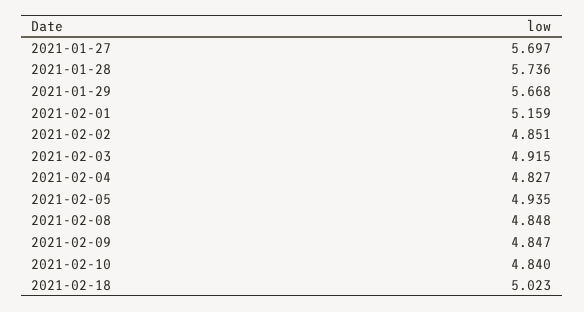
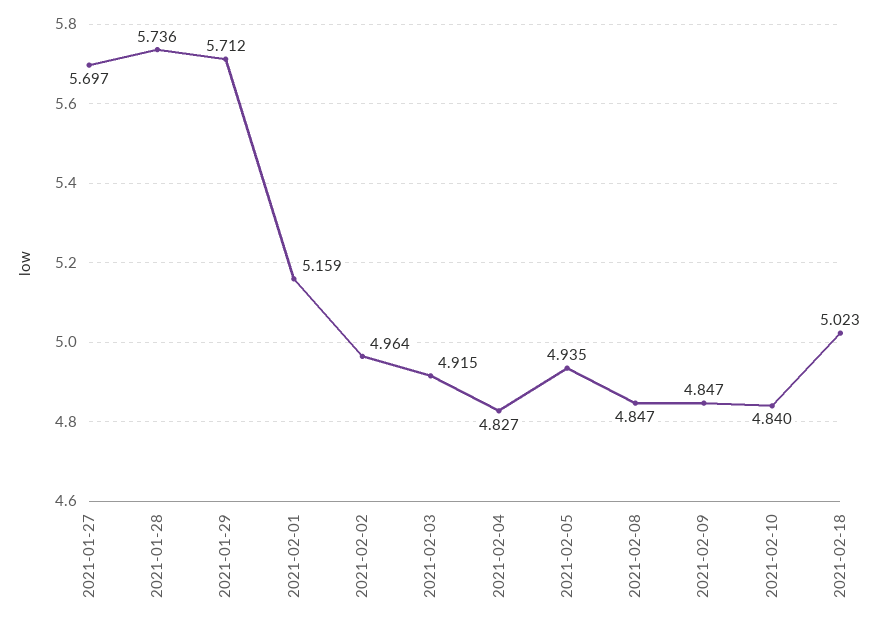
  {
    "2021-01-27": 5.697,
    "2021-01-28": 5.736,
-   "2021-01-29": 5.668,
+   "2021-01-29": 5.712,
    "2021-02-01": 5.159,
-   "2021-02-02": 4.851,
+   "2021-02-02": 4.964,
    "2021-02-03": 4.915,
    "2021-02-04": 4.827,
    "2021-02-05": 4.935,
-   "2021-02-08": 4.848,
+   "2021-02-08": 4.847,
    "2021-02-09": 4.847,
    "2021-02-10": 4.84,
    "2021-02-18": 5.023
  }

